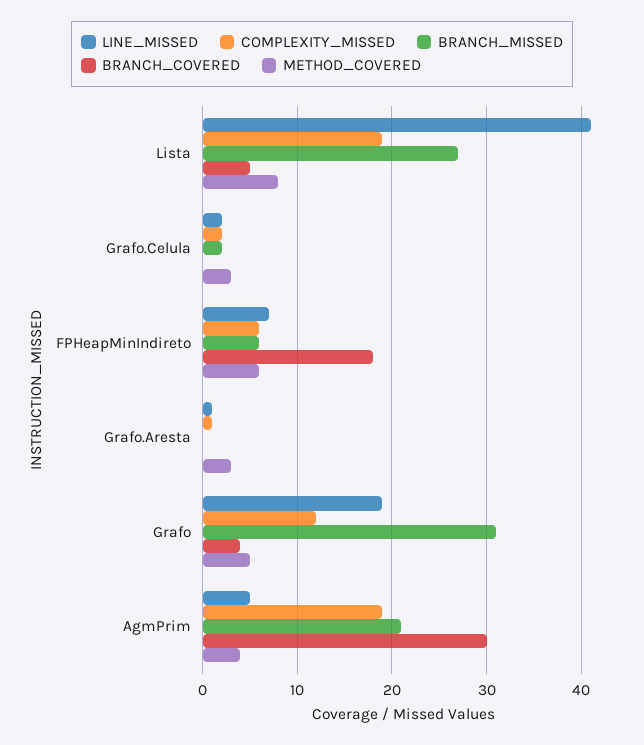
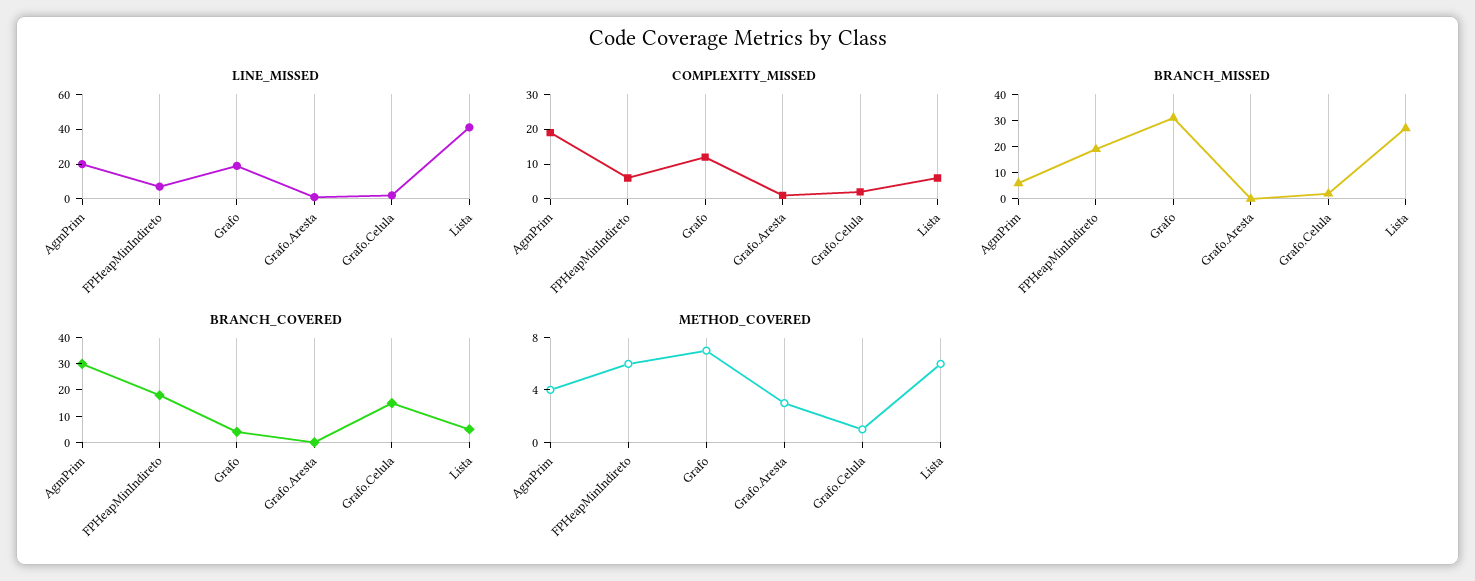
  {
    "LINE_MISSED": {
      "Lista": 41,
      "Grafo.Celula": 2,
      "FPHeapMinIndireto": 7,
      "Grafo.Aresta": 1,
      "Grafo": 19,
-     "AgmPrim": 5
+     "AgmPrim": 20
    },
    "COMPLEXITY_MISSED": {
-     "Lista": 19,
+     "Lista": 5,
      "Grafo.Celula": 2,
      "FPHeapMinIndireto": 6,
      "Grafo.Aresta": 1,
      "Grafo": 12,
      "AgmPrim": 19
    },
    "BRANCH_MISSED": {
      "Lista": 27,
      "Grafo.Celula": 2,
-     "FPHeapMinIndireto": 6,
+     "FPHeapMinIndireto": 20,
      "Grafo.Aresta": 0,
      "Grafo": 31,
-     "AgmPrim": 21
+     "AgmPrim": 5
    },
    "BRANCH_COVERED": {
      "Lista": 5,
-     "Grafo.Celula": 0,
+     "Grafo.Celula": 15,
      "FPHeapMinIndireto": 18,
      "Grafo.Aresta": 0,
      "Grafo": 4,
      "AgmPrim": 30
    },
    "METHOD_COVERED": {
-     "Lista": 8,
+     "Lista": 6,
-     "Grafo.Celula": 3,
+     "Grafo.Celula": 1,
      "FPHeapMinIndireto": 6,
      "Grafo.Aresta": 3,
-     "Grafo": 5,
+     "Grafo": 7,
      "AgmPrim": 4
    }
  }

